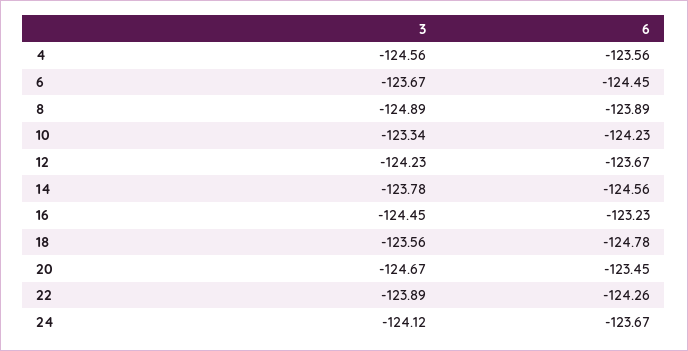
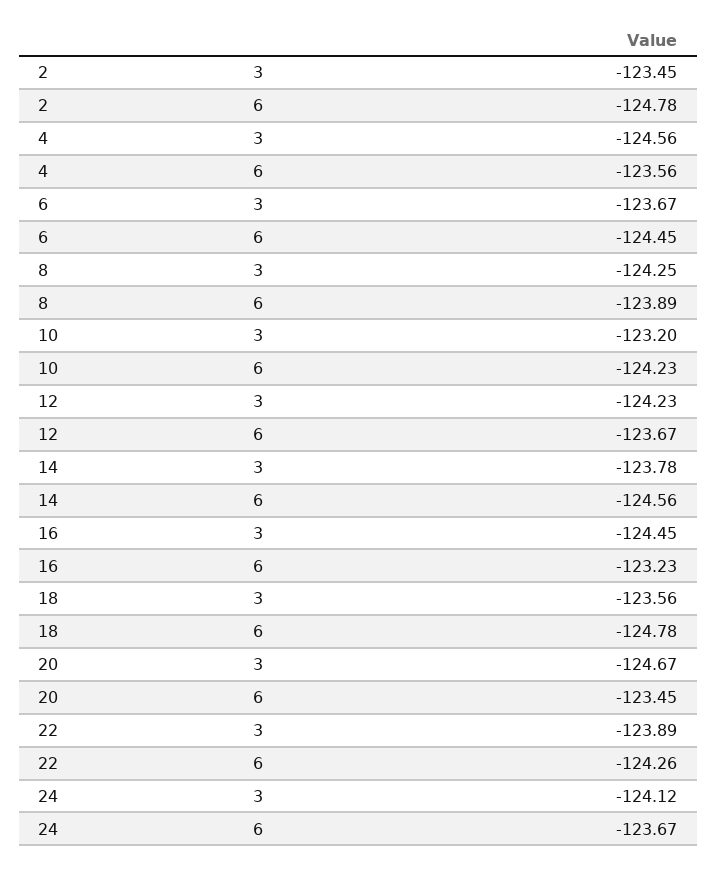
  {
    "3": {
      "4": -124.56,
      "6": -123.67,
-     "8": -124.89,
+     "8": -124.25,
-     "10": -123.34,
+     "10": -123.2,
      "12": -124.23,
      "14": -123.78,
      "16": -124.45,
      "18": -123.56,
      "20": -124.67,
      "22": -123.89,
-     "24": -124.12
+     "24": -124.12,
+     "2": -123.45
    },
    "6": {
      "4": -123.56,
      "6": -124.45,
      "8": -123.89,
      "10": -124.23,
      "12": -123.67,
      "14": -124.56,
      "16": -123.23,
      "18": -124.78,
      "20": -123.45,
      "22": -124.26,
-     "24": -123.67
+     "24": -123.67,
+     "2": -124.78
    }
  }

